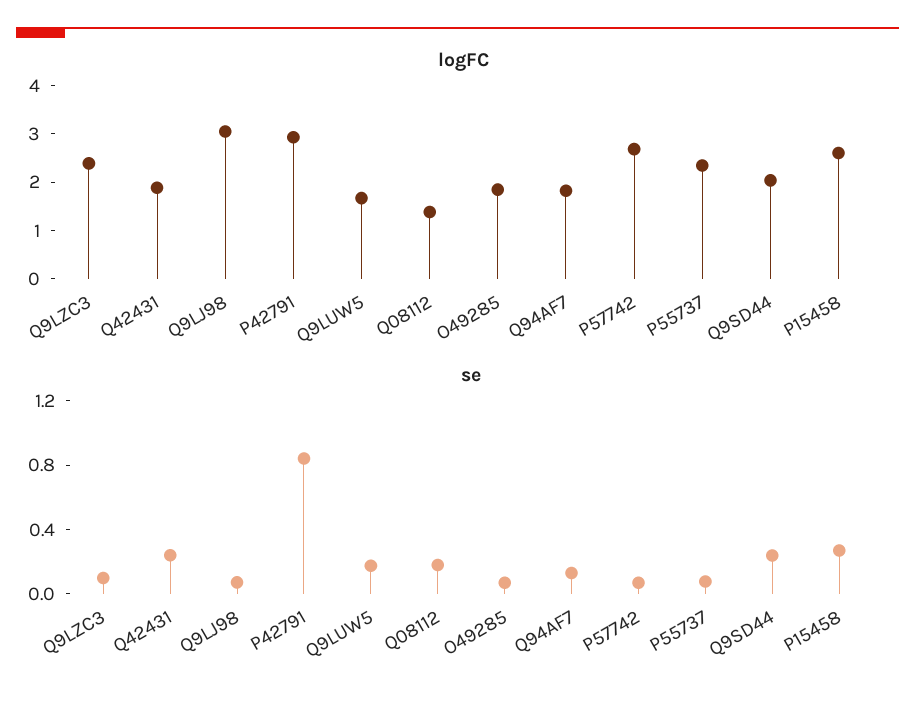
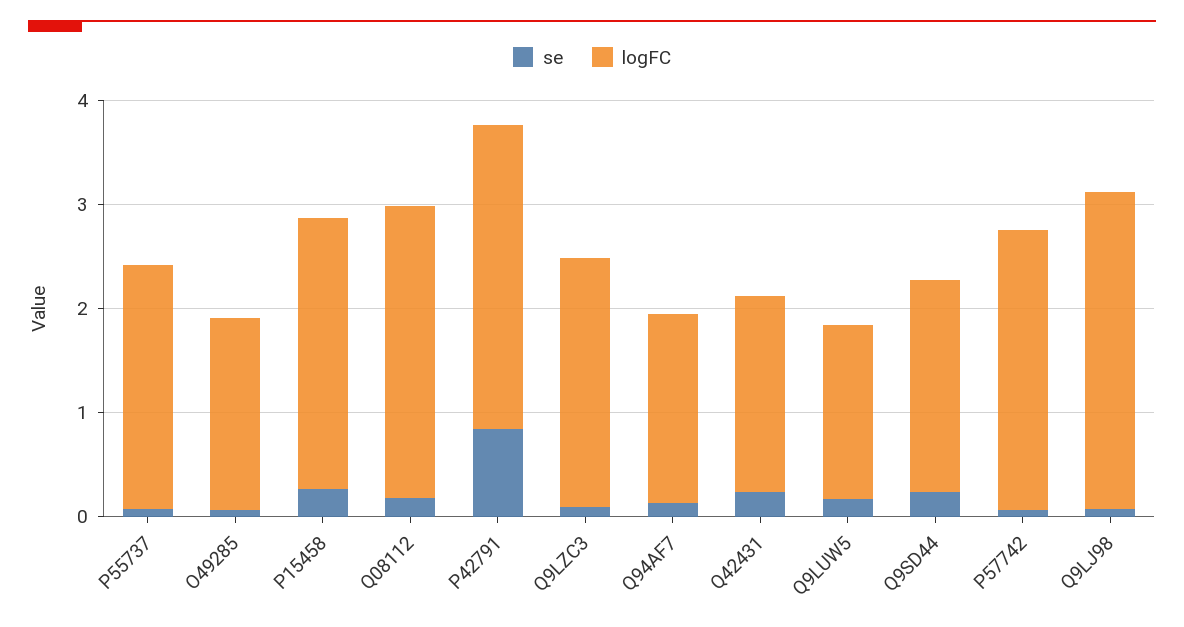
  {
    "logFC": {
      "Q9LZC3": 2.4,
      "Q42431": 1.8,
      "Q9LJ98": 3,
      "P42791": 3,
      "Q9LUW5": 1.6,
-     "Q08112": 1.4,
+     "Q08112": 2.8,
      "O49285": 1.8,
      "Q94AF7": 1.8,
      "P57742": 2.6,
      "P55737": 2.4,
      "Q9SD44": 2,
      "P15458": 2.6
    },
    "se": {
      "Q9LZC3": 0.1,
      "Q42431": 0.2,
      "Q9LJ98": 0.1,
      "P42791": 0.8,
      "Q9LUW5": 0.2,
      "Q08112": 0.2,
      "O49285": 0.1,
      "Q94AF7": 0.1,
      "P57742": 0.1,
      "P55737": 0.1,
      "Q9SD44": 0.2,
      "P15458": 0.3
    }
  }

